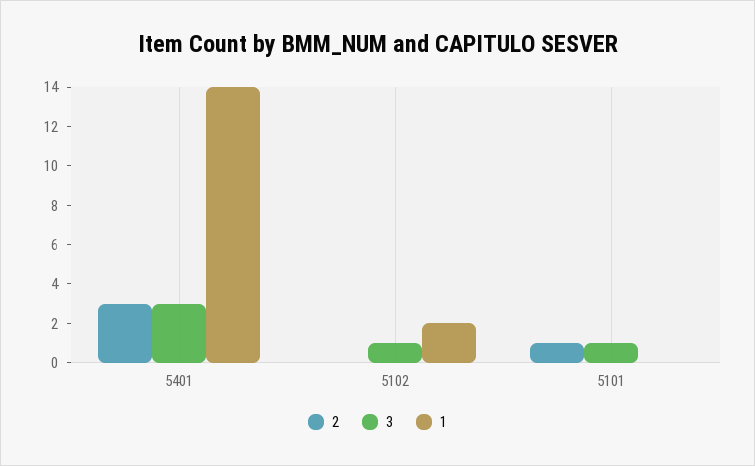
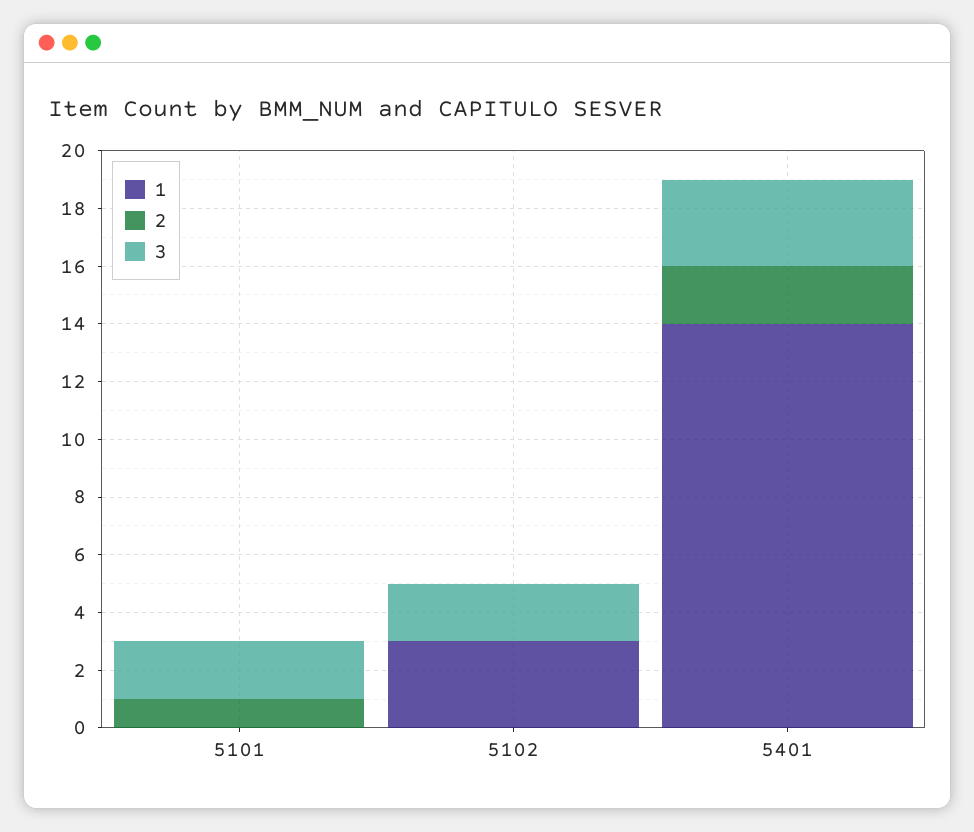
  {
    "2": {
-     "5401": 3,
+     "5401": 2,
      "5102": 0,
      "5101": 1
    },
    "3": {
      "5401": 3,
-     "5102": 1,
+     "5102": 2,
-     "5101": 1
+     "5101": 2
    },
    "1": {
      "5401": 14,
-     "5102": 2,
+     "5102": 3,
      "5101": 0
    }
  }

